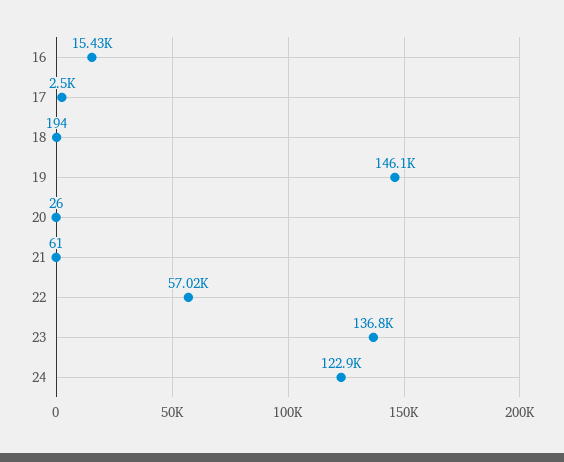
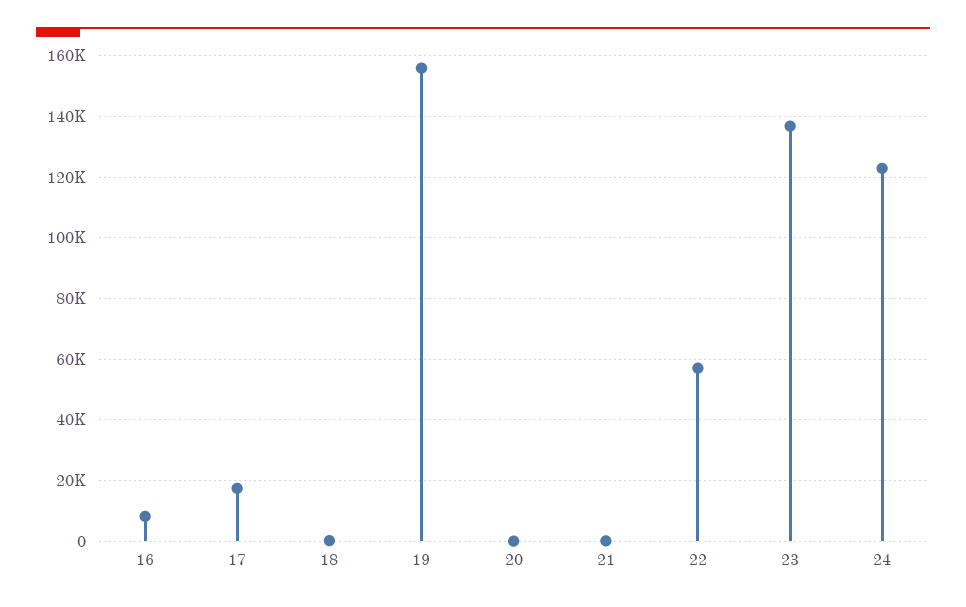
  {
-   "16": 15430,
+   "16": 8000,
-   "17": 2500,
+   "17": 18000,
    "18": 194,
-   "19": 146100,
+   "19": 156000,
    "20": 26,
    "21": 61,
    "22": 57020,
    "23": 136800,
    "24": 122900
  }

